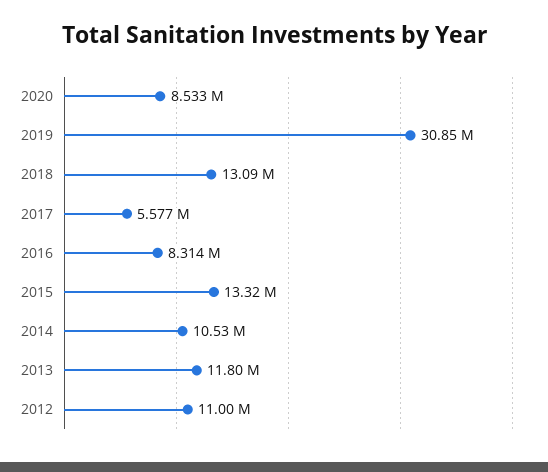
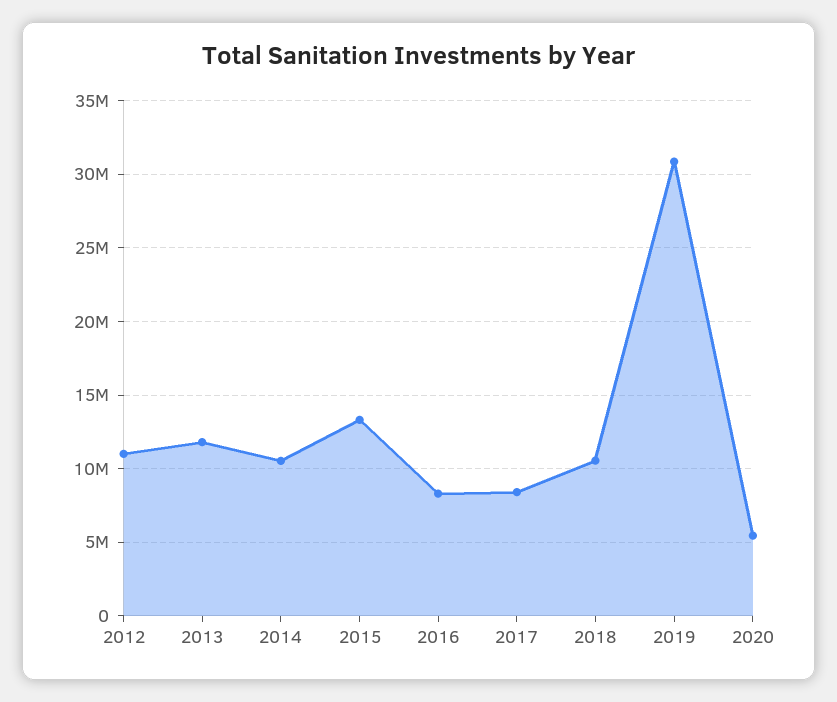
  {
-   "2020": 8533000,
+   "2020": 5500000,
    "2019": 30850000,
-   "2018": 13090000,
+   "2018": 10500000,
-   "2017": 5577000,
+   "2017": 8500000,
    "2016": 8314000,
    "2015": 13320000,
    "2014": 10530000,
    "2013": 11800000,
    "2012": 11000000
  }

